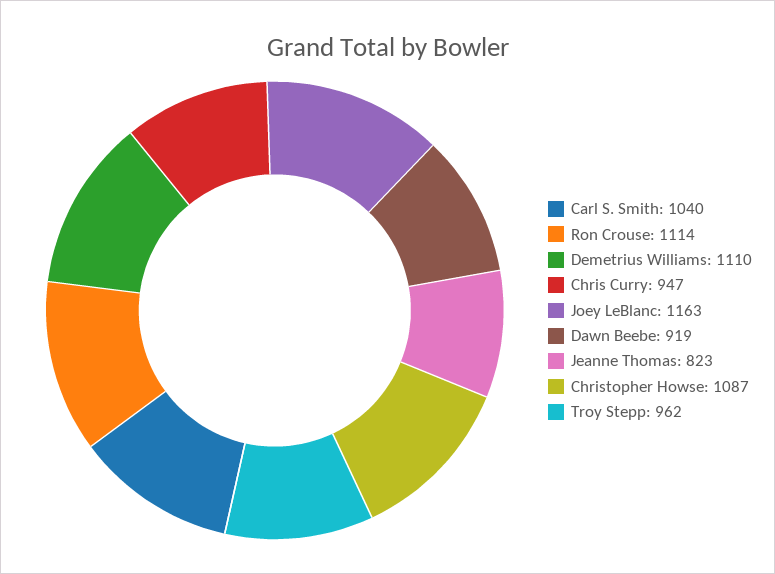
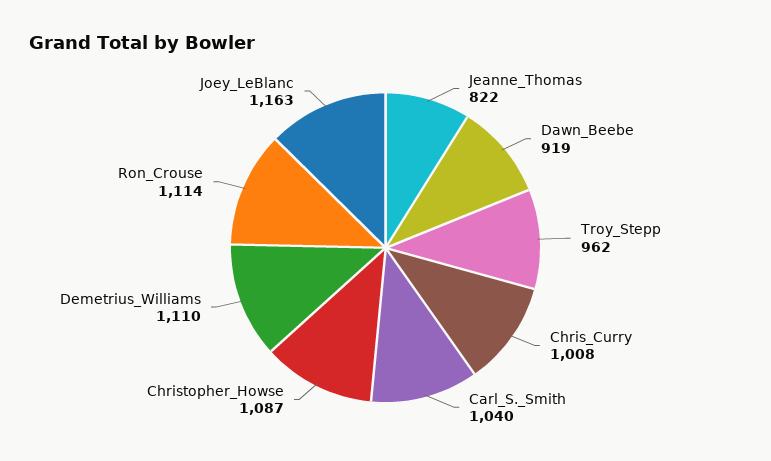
  {
    "Carl S. Smith": 1040,
    "Ron Crouse": 1114,
    "Demetrius Williams": 1110,
-   "Chris Curry": 947,
+   "Chris Curry": 1008,
    "Joey LeBlanc": 1163,
    "Dawn Beebe": 919,
-   "Jeanne Thomas": 823,
+   "Jeanne Thomas": 822,
    "Christopher Howse": 1087,
    "Troy Stepp": 962
  }

